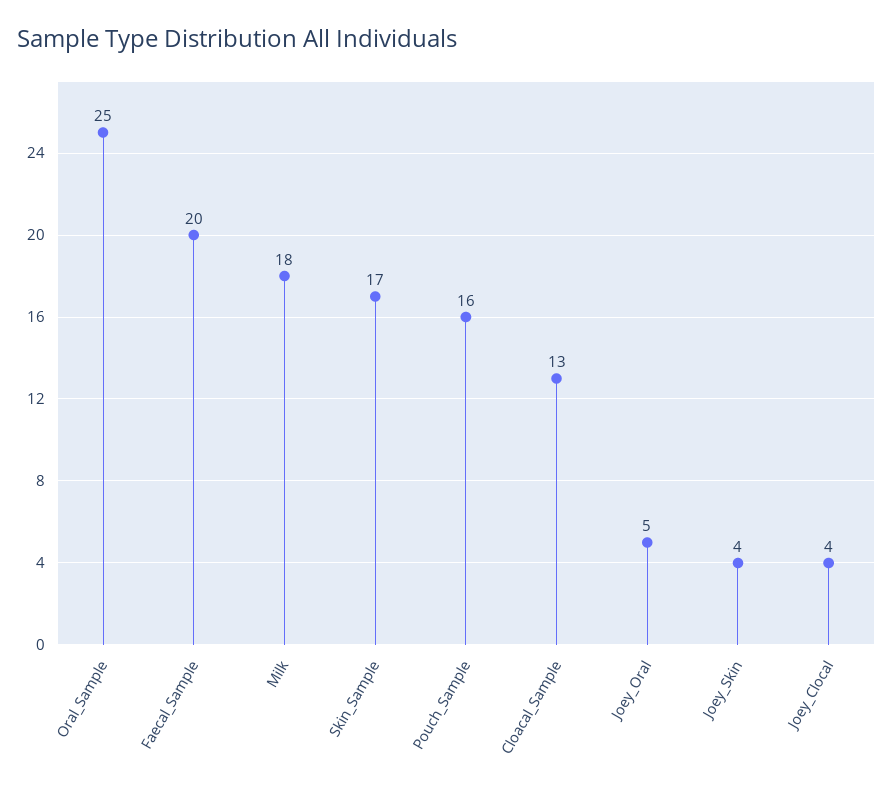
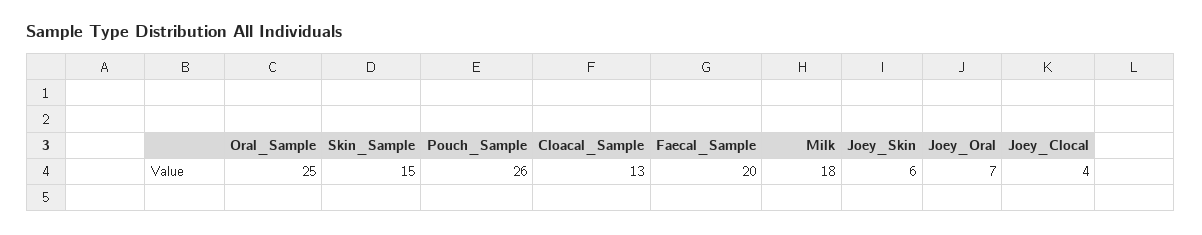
  {
    "Oral_Sample": 25,
    "Faecal_Sample": 20,
    "Milk": 18,
-   "Skin_Sample": 17,
+   "Skin_Sample": 15,
-   "Pouch_Sample": 16,
+   "Pouch_Sample": 26,
    "Cloacal_Sample": 13,
-   "Joey_Oral": 5,
+   "Joey_Oral": 7,
-   "Joey_Skin": 4,
+   "Joey_Skin": 6,
    "Joey_Clocal": 4
  }

